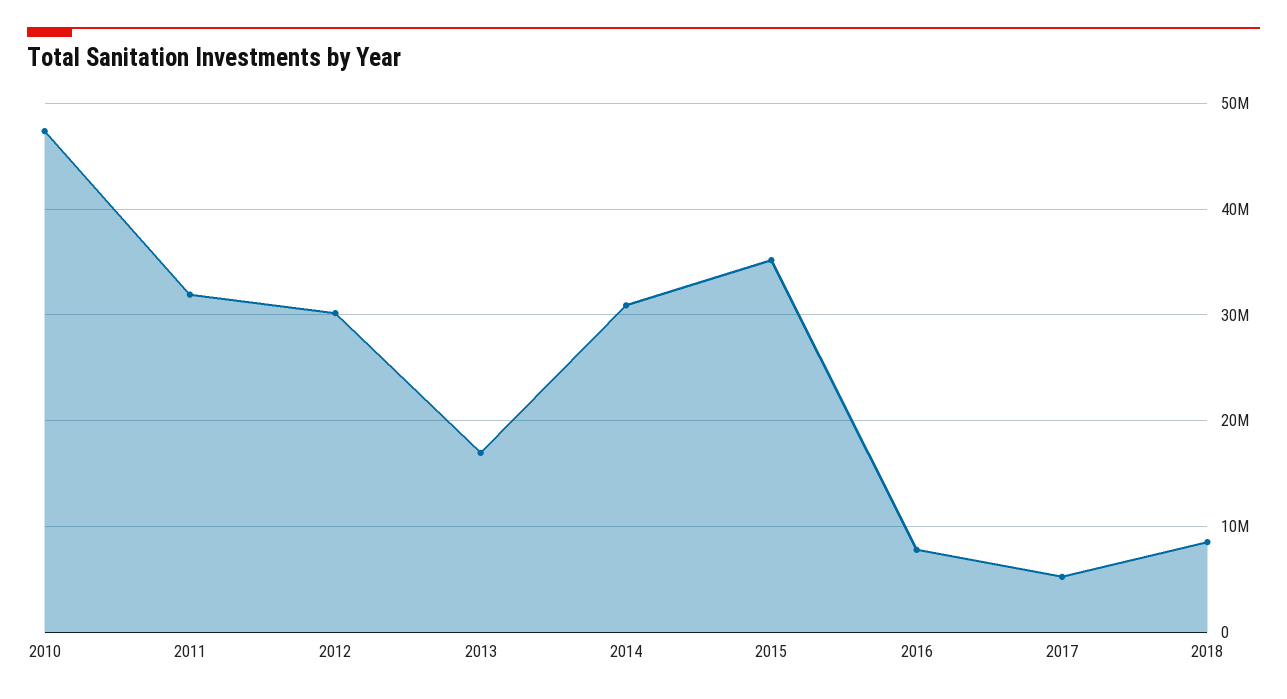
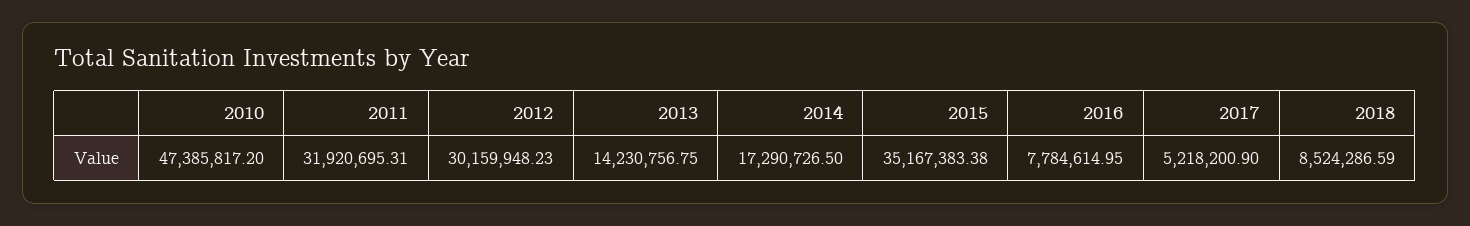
  {
    "2010": 47385817.2,
    "2011": 31920695.31,
    "2012": 30159948.23,
-   "2013": 17000000,
+   "2013": 14230756.75,
-   "2014": 31000000,
+   "2014": 17290726.5,
    "2015": 35167383.38,
    "2016": 7784614.95,
    "2017": 5218200.9,
    "2018": 8524286.59
  }

